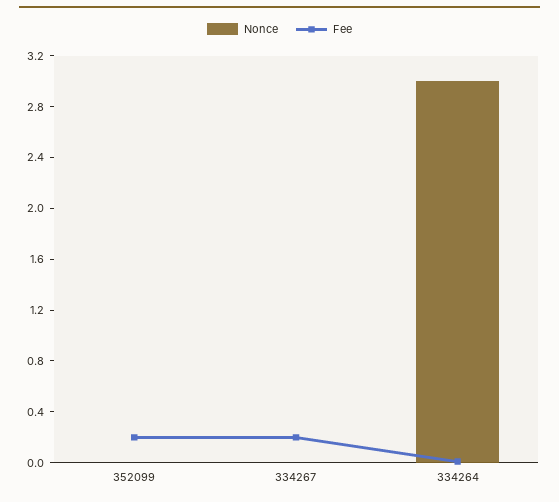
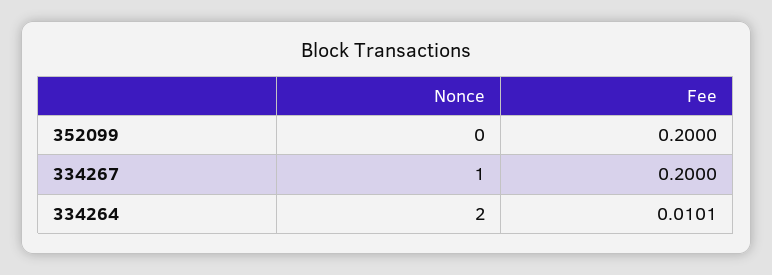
  {
    "Nonce": {
      "352099": 0,
-     "334267": 0,
+     "334267": 1,
-     "334264": 3
+     "334264": 2
    },
    "Fee": {
      "352099": 0.2,
      "334267": 0.2,
      "334264": 0.0101
    }
  }

